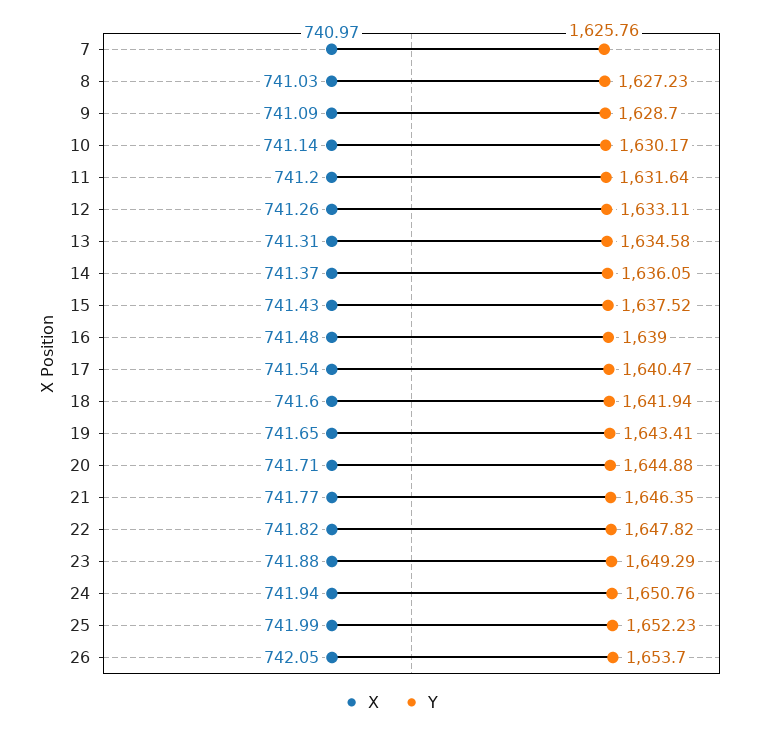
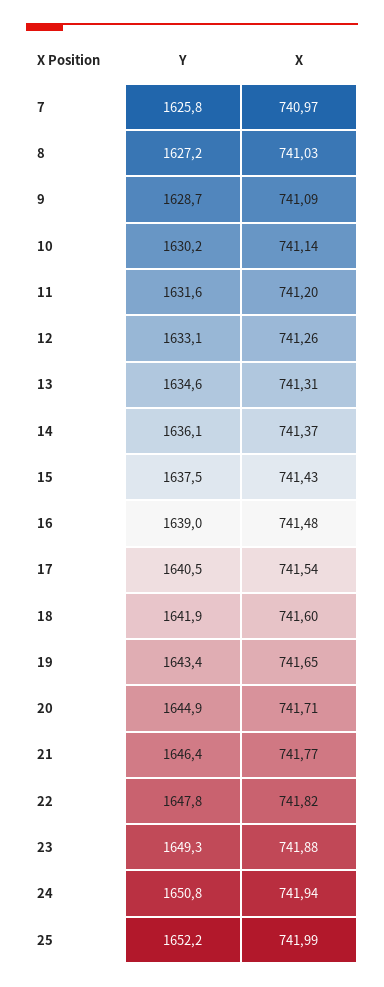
  {
    "X": {
      "7": 740.97,
      "8": 741.03,
      "9": 741.09,
      "10": 741.14,
      "11": 741.2,
      "12": 741.26,
      "13": 741.31,
      "14": 741.37,
      "15": 741.43,
      "16": 741.48,
      "17": 741.54,
      "18": 741.6,
      "19": 741.65,
      "20": 741.71,
      "21": 741.77,
      "22": 741.82,
      "23": 741.88,
      "24": 741.94,
-     "25": 741.99,
+     "25": 741.99
-     "26": 742.05
    },
    "Y": {
      "7": 1625.76,
      "8": 1627.23,
      "9": 1628.7,
      "10": 1630.17,
      "11": 1631.64,
      "12": 1633.11,
      "13": 1634.58,
      "14": 1636.05,
      "15": 1637.52,
      "16": 1639,
      "17": 1640.47,
      "18": 1641.94,
      "19": 1643.41,
      "20": 1644.88,
      "21": 1646.35,
      "22": 1647.82,
      "23": 1649.29,
      "24": 1650.76,
-     "25": 1652.23,
+     "25": 1652.23
-     "26": 1653.7
    }
  }

